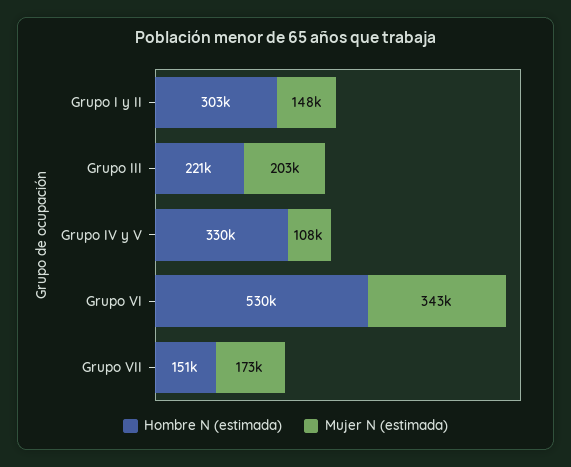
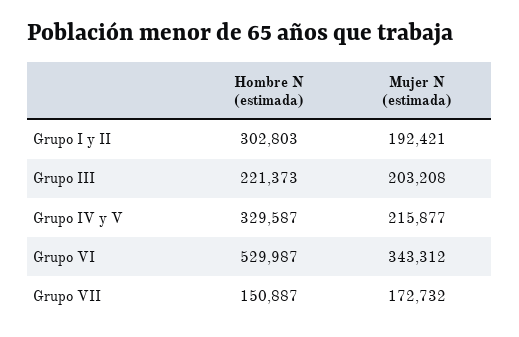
  {
    "Hombre N (estimada)": {
      "Grupo I y II": 302803,
      "Grupo III": 221373,
      "Grupo IV y V": 329587,
      "Grupo VI": 529987,
      "Grupo VII": 150887
    },
    "Mujer N (estimada)": {
-     "Grupo I y II": 148000,
+     "Grupo I y II": 192421,
      "Grupo III": 203208,
-     "Grupo IV y V": 108000,
+     "Grupo IV y V": 215877,
      "Grupo VI": 343312,
      "Grupo VII": 172732
    }
  }

